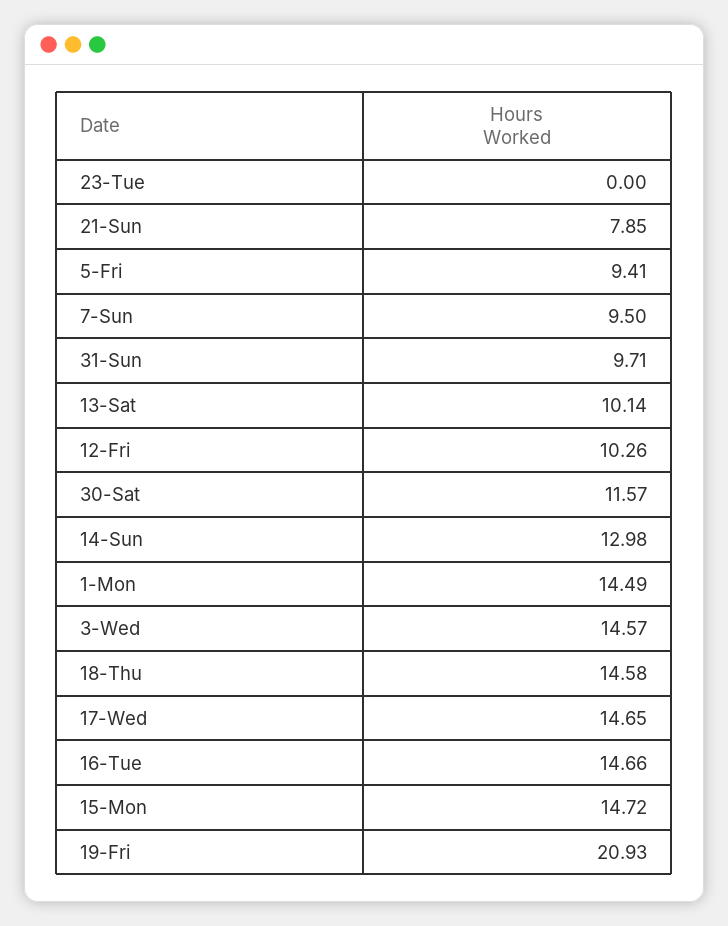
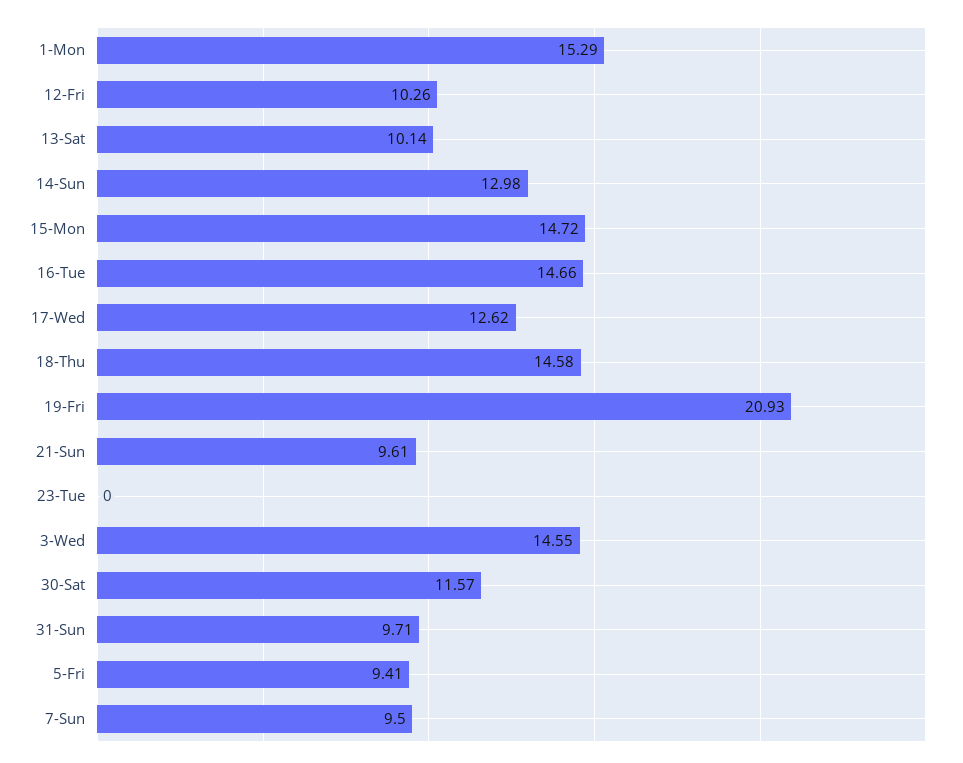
  {
    "23-Tue": 0,
-   "21-Sun": 7.85,
+   "21-Sun": 9.61,
    "5-Fri": 9.41,
    "7-Sun": 9.5,
    "31-Sun": 9.71,
    "13-Sat": 10.14,
    "12-Fri": 10.26,
    "30-Sat": 11.57,
    "14-Sun": 12.98,
-   "1-Mon": 14.49,
+   "1-Mon": 15.29,
-   "3-Wed": 14.57,
+   "3-Wed": 14.55,
    "18-Thu": 14.58,
-   "17-Wed": 14.65,
+   "17-Wed": 12.62,
    "16-Tue": 14.66,
    "15-Mon": 14.72,
    "19-Fri": 20.93
  }

